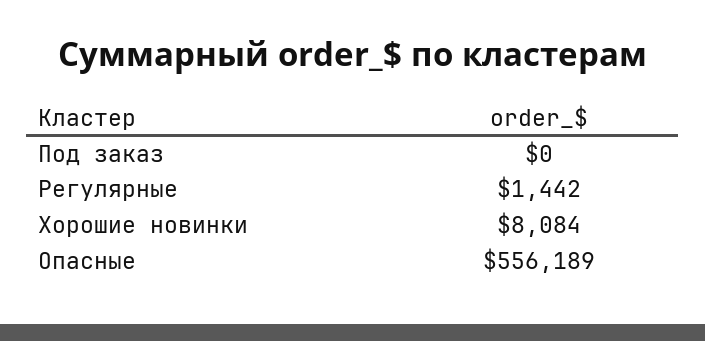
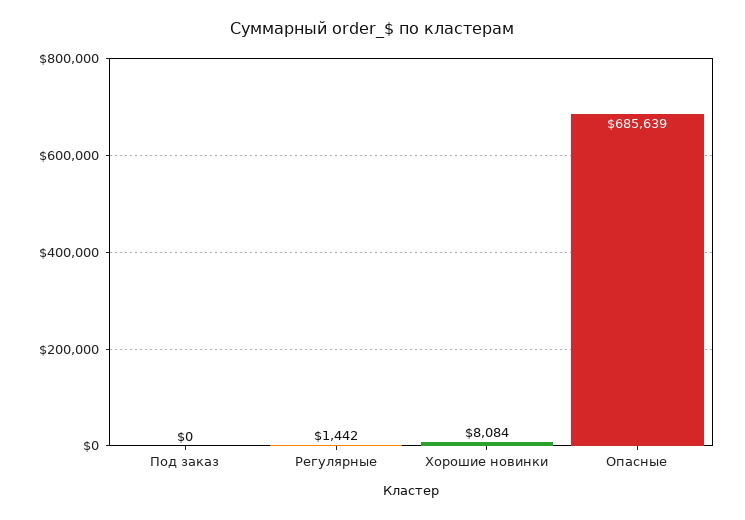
  {
    "Под заказ": 0,
    "Регулярные": 1442,
    "Хорошие новинки": 8084,
-   "Опасные": 556189
+   "Опасные": 685639
  }

